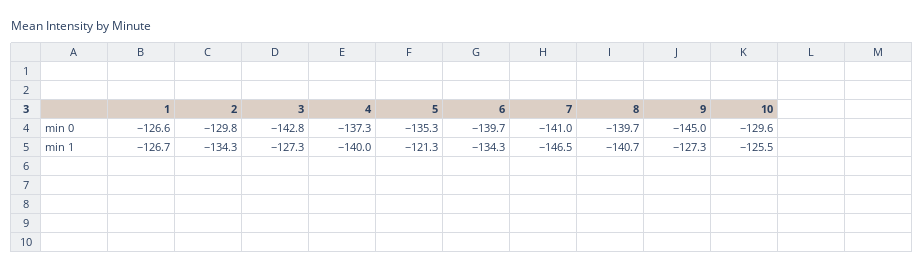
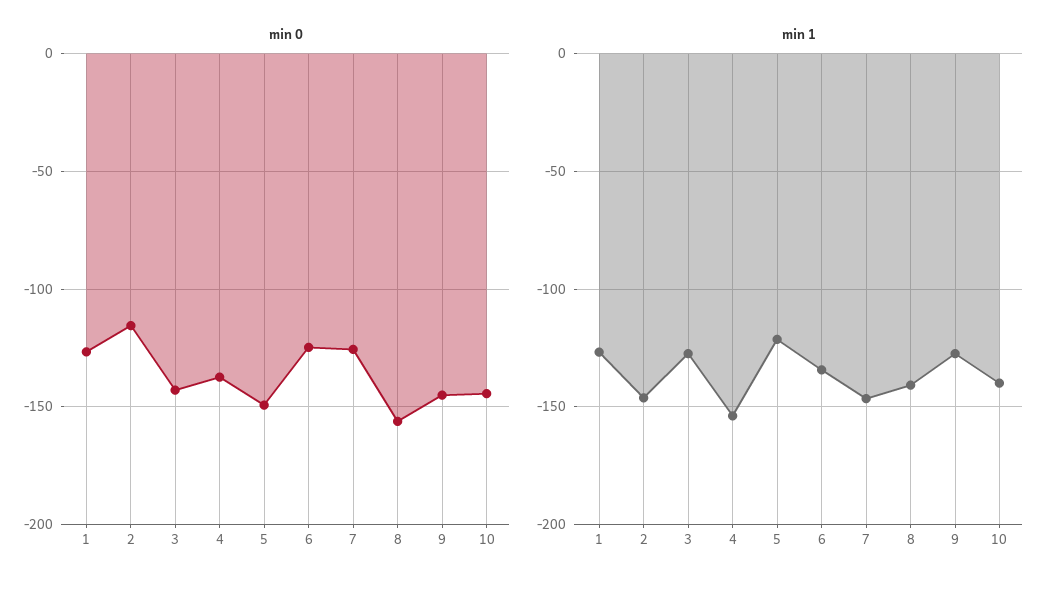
  {
    "min 0": {
      "1": -126.6,
-     "2": -129.8,
+     "2": -115,
      "3": -142.8,
      "4": -137.3,
-     "5": -135.3,
+     "5": -150,
-     "6": -139.7,
+     "6": -125,
-     "7": -141,
+     "7": -125,
-     "8": -139.7,
+     "8": -155,
      "9": -145,
-     "10": -129.6
+     "10": -145
    },
    "min 1": {
      "1": -126.7,
-     "2": -134.3,
+     "2": -145,
      "3": -127.3,
-     "4": -140,
+     "4": -155,
      "5": -121.3,
      "6": -134.3,
      "7": -146.5,
      "8": -140.7,
      "9": -127.3,
-     "10": -125.5
+     "10": -140
    }
  }

